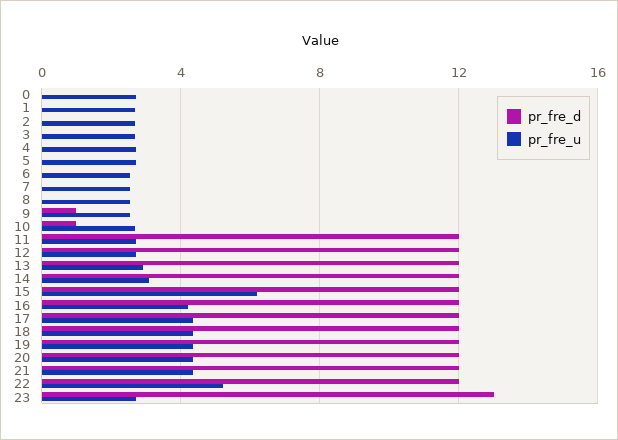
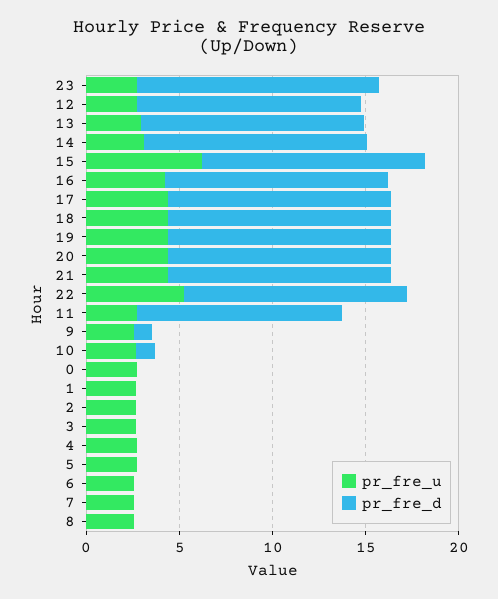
  {
    "pr_fre_d": {
      "0": 0,
      "1": 0,
      "2": 0,
      "3": 0,
      "4": 0,
      "5": 0,
      "6": 0,
      "7": 0,
      "8": 0,
      "9": 1,
      "10": 1,
-     "11": 12,
+     "11": 11,
      "12": 12,
      "13": 12,
      "14": 12,
      "15": 12,
      "16": 12,
      "17": 12,
      "18": 12,
      "19": 12,
      "20": 12,
      "21": 12,
      "22": 12,
      "23": 13
    },
    "pr_fre_u": {
      "0": 2.5,
      "1": 2.5,
      "2": 2.5,
      "3": 2.5,
      "4": 2.5,
      "5": 2.5,
      "6": 2.5,
      "7": 2.5,
      "8": 2.5,
      "9": 2.5,
      "10": 2.5,
      "11": 2.5,
      "12": 2.5,
      "13": 3,
      "14": 3,
      "15": 6,
      "16": 4,
      "17": 4.5,
      "18": 4.5,
      "19": 4.5,
      "20": 4.5,
      "21": 4.5,
      "22": 5,
      "23": 2.5
    }
  }

